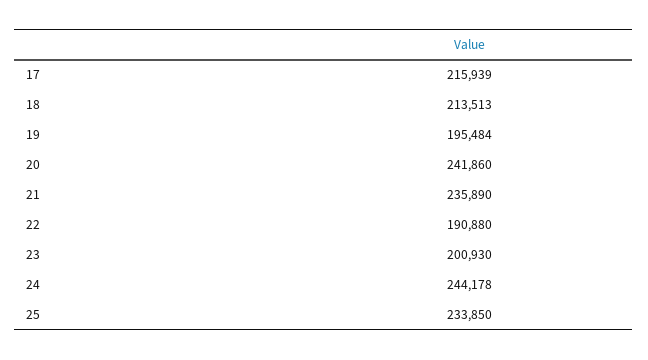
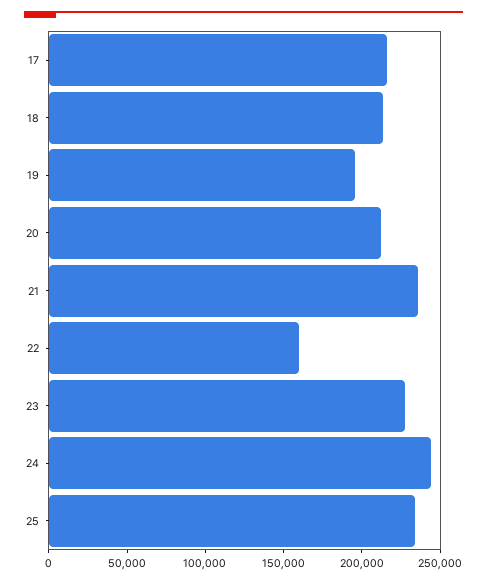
  {
    "17": 215939,
    "18": 213513,
    "19": 195484,
-   "20": 241860,
+   "20": 210000,
    "21": 235890,
-   "22": 190880,
+   "22": 160000,
-   "23": 200930,
+   "23": 230000,
    "24": 244178,
    "25": 233850
  }

